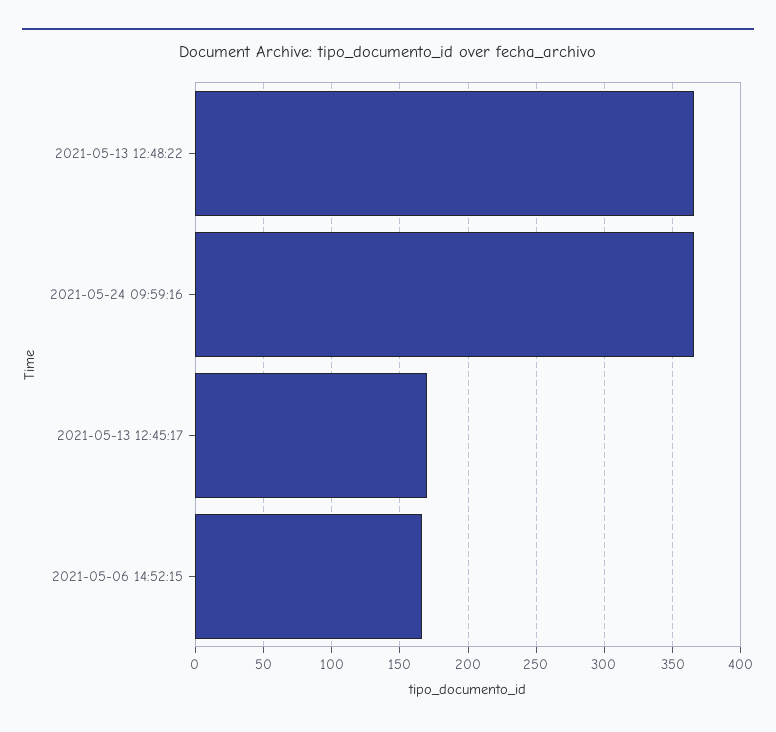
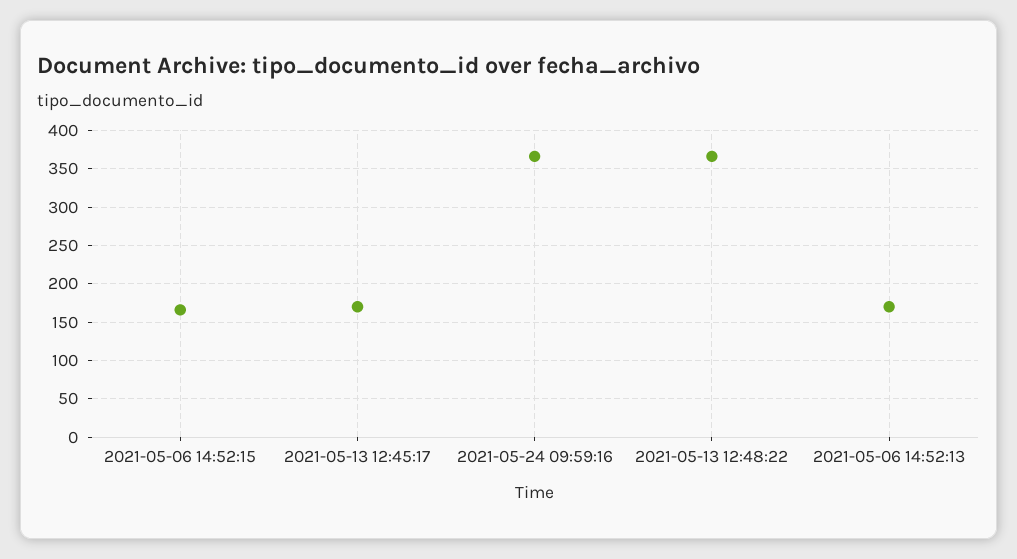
  {
    "2021-05-13 12:48:22": 365,
    "2021-05-24 09:59:16": 365,
    "2021-05-13 12:45:17": 170,
-   "2021-05-06 14:52:15": 165
+   "2021-05-06 14:52:15": 165,
+   "2021-05-06 14:52:13": 170
  }

